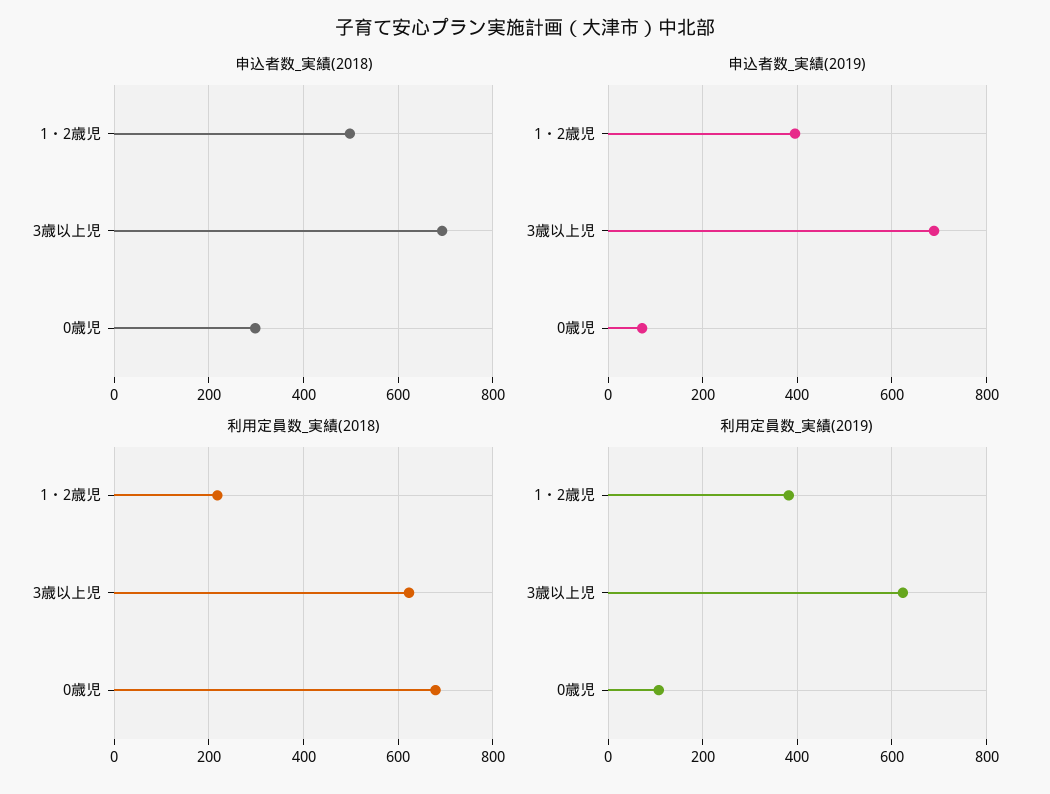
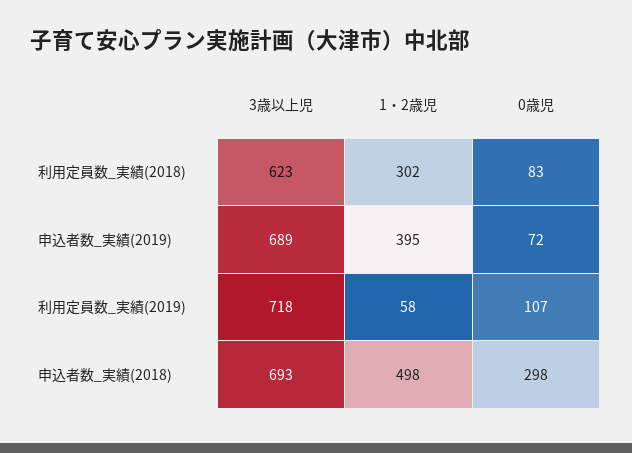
  {
    "申込者数_実績(2018)": {
      "1・2歳児": 498,
      "3歳以上児": 693,
      "0歳児": 298
    },
    "申込者数_実績(2019)": {
      "1・2歳児": 395,
      "3歳以上児": 689,
      "0歳児": 72
    },
    "利用定員数_実績(2018)": {
-     "1・2歳児": 220,
+     "1・2歳児": 302,
      "3歳以上児": 623,
-     "0歳児": 680
+     "0歳児": 83
    },
    "利用定員数_実績(2019)": {
-     "1・2歳児": 380,
+     "1・2歳児": 58,
-     "3歳以上児": 620,
+     "3歳以上児": 718,
      "0歳児": 107
    }
  }

